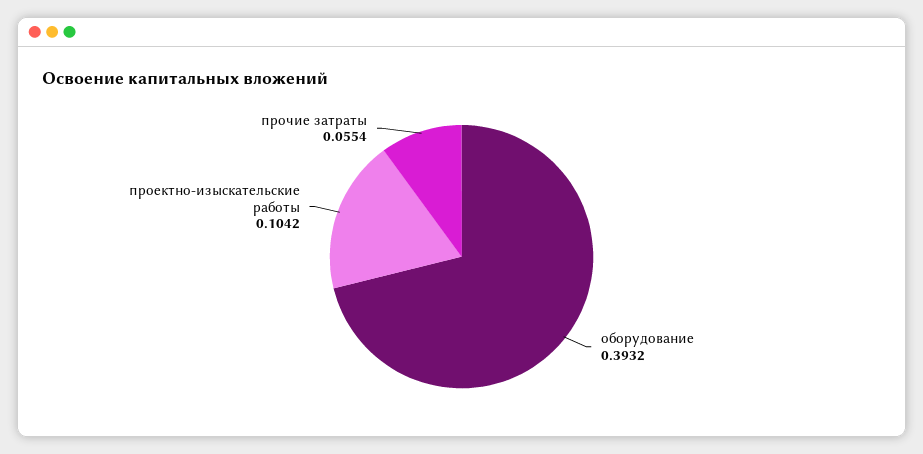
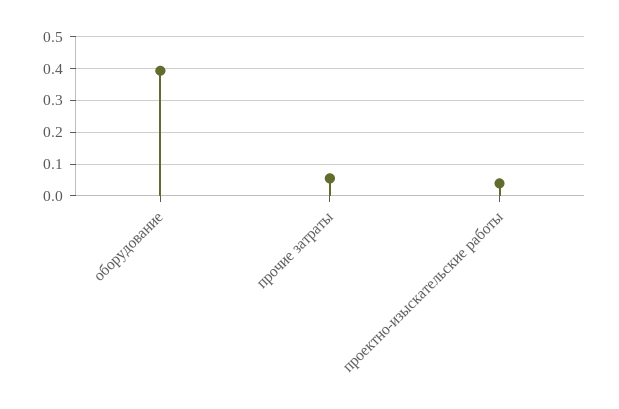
  {
    "оборудование": 0.3932,
-   "проектно-изыскательские работы": 0.1042,
+   "проектно-изыскательские работы": 0.04,
    "прочие затраты": 0.0554
  }

